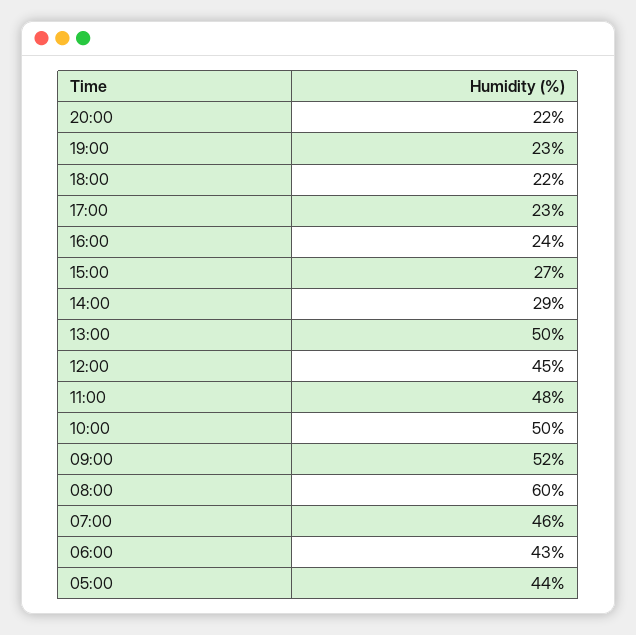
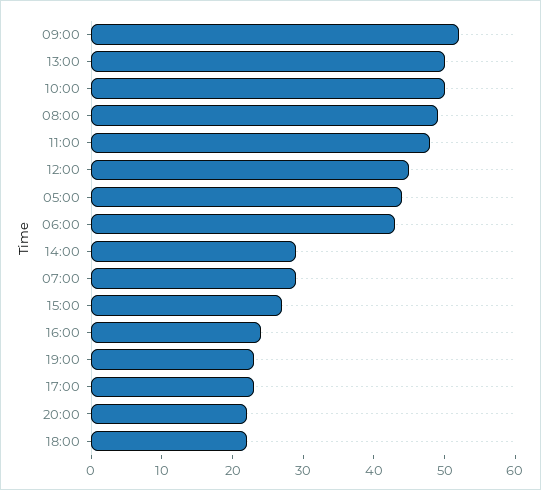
  {
    "20:00": 22,
    "19:00": 23,
    "18:00": 22,
    "17:00": 23,
    "16:00": 24,
    "15:00": 27,
    "14:00": 29,
    "13:00": 50,
    "12:00": 45,
    "11:00": 48,
    "10:00": 50,
    "09:00": 52,
-   "08:00": 60,
+   "08:00": 50,
-   "07:00": 46,
+   "07:00": 30,
    "06:00": 43,
    "05:00": 44
  }

